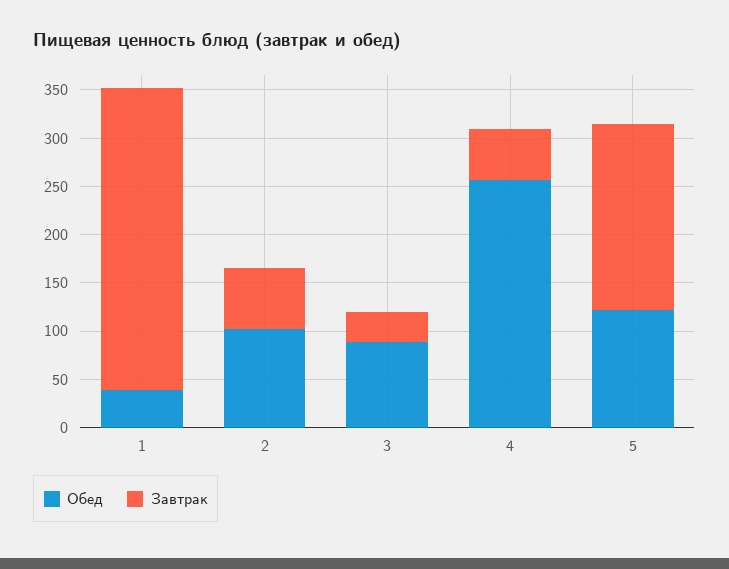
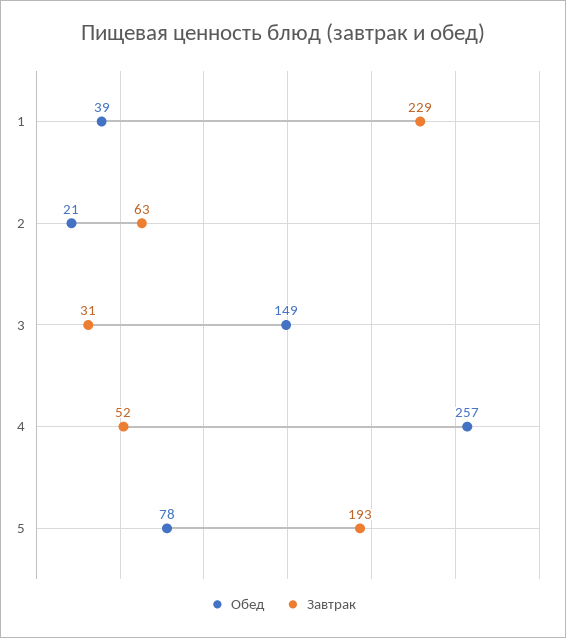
  {
    "Обед": {
      "1": 39,
-     "2": 100,
+     "2": 21,
-     "3": 90,
+     "3": 149,
      "4": 257,
-     "5": 120
+     "5": 78
    },
    "Завтрак": {
-     "1": 310,
+     "1": 229,
      "2": 63,
      "3": 31,
      "4": 52,
      "5": 193
    }
  }

